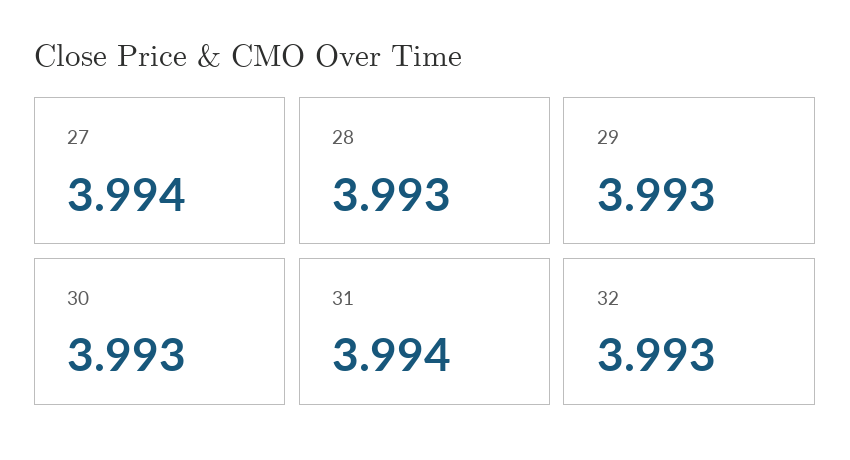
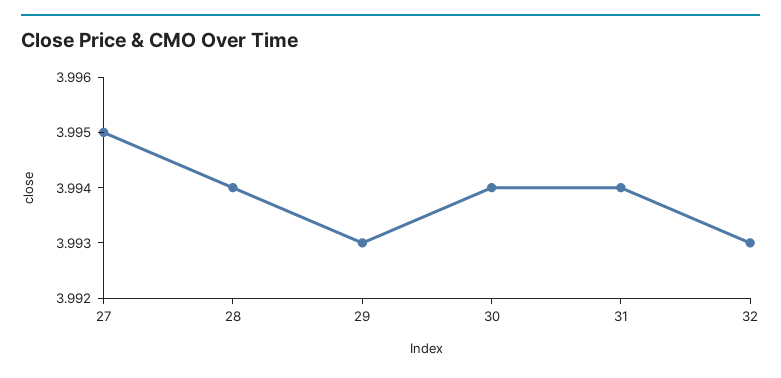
  {
-   "27": 3.994,
+   "27": 3.995,
-   "28": 3.993,
+   "28": 3.994,
    "29": 3.993,
-   "30": 3.993,
+   "30": 3.994,
    "31": 3.994,
    "32": 3.993
  }

